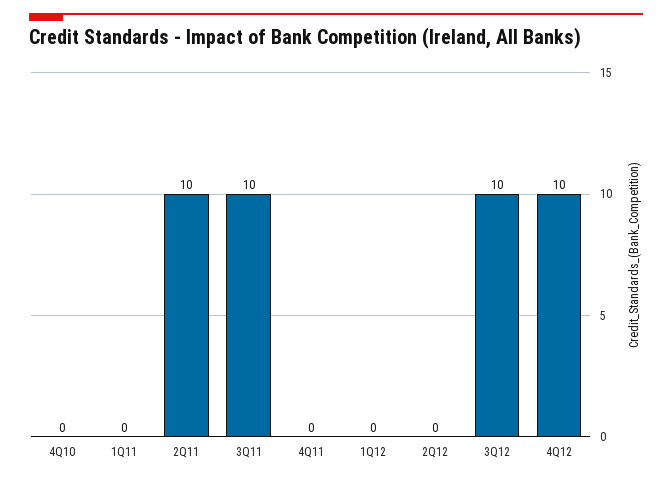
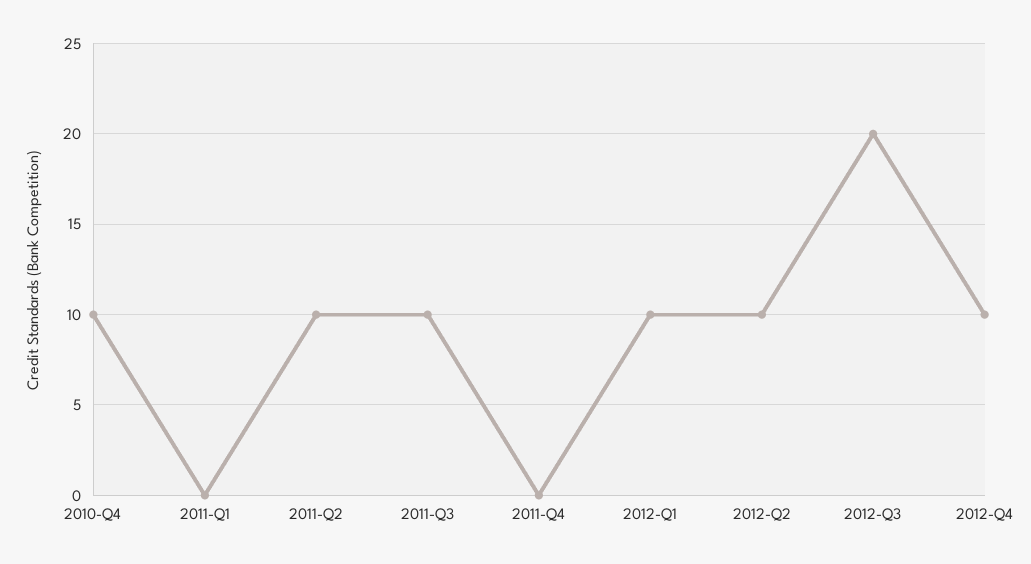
  {
-   "4Q10": 0,
+   "4Q10": 10,
    "1Q11": 0,
    "2Q11": 10,
    "3Q11": 10,
    "4Q11": 0,
-   "1Q12": 0,
+   "1Q12": 10,
-   "2Q12": 0,
+   "2Q12": 10,
-   "3Q12": 10,
+   "3Q12": 20,
    "4Q12": 10
  }

